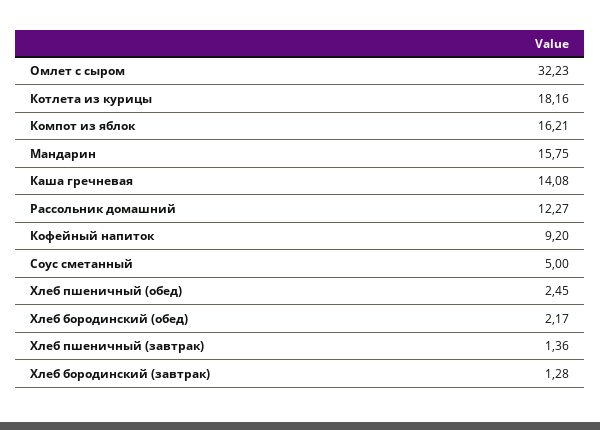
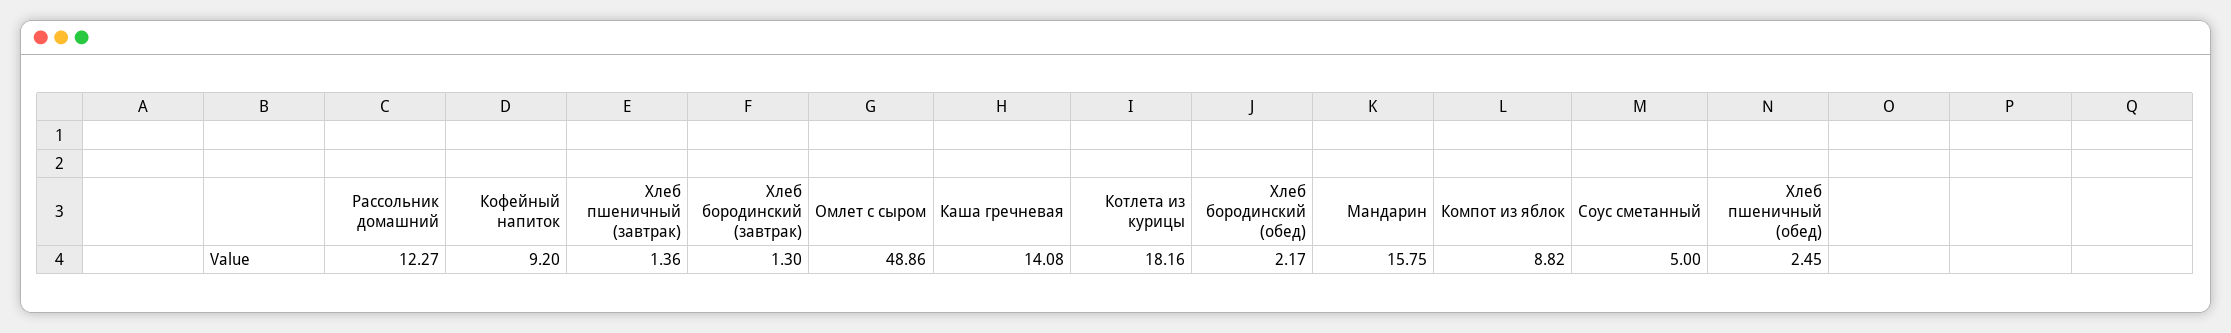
  {
-   "Омлет с сыром": 32.23,
+   "Омлет с сыром": 48.86,
    "Котлета из курицы": 18.16,
-   "Компот из яблок": 16.21,
+   "Компот из яблок": 8.82,
    "Мандарин": 15.75,
    "Каша гречневая": 14.08,
    "Рассольник домашний": 12.27,
    "Кофейный напиток": 9.2,
    "Соус сметанный": 5,
    "Хлеб пшеничный (обед)": 2.45,
    "Хлеб бородинский (обед)": 2.17,
    "Хлеб пшеничный (завтрак)": 1.36,
-   "Хлеб бородинский (завтрак)": 1.28
+   "Хлеб бородинский (завтрак)": 1.3
  }

